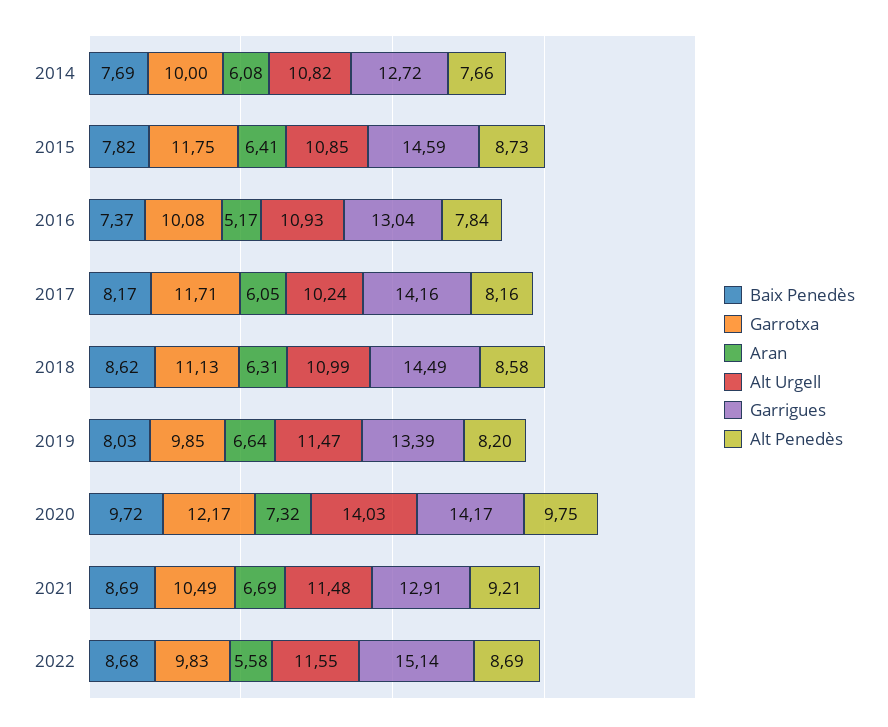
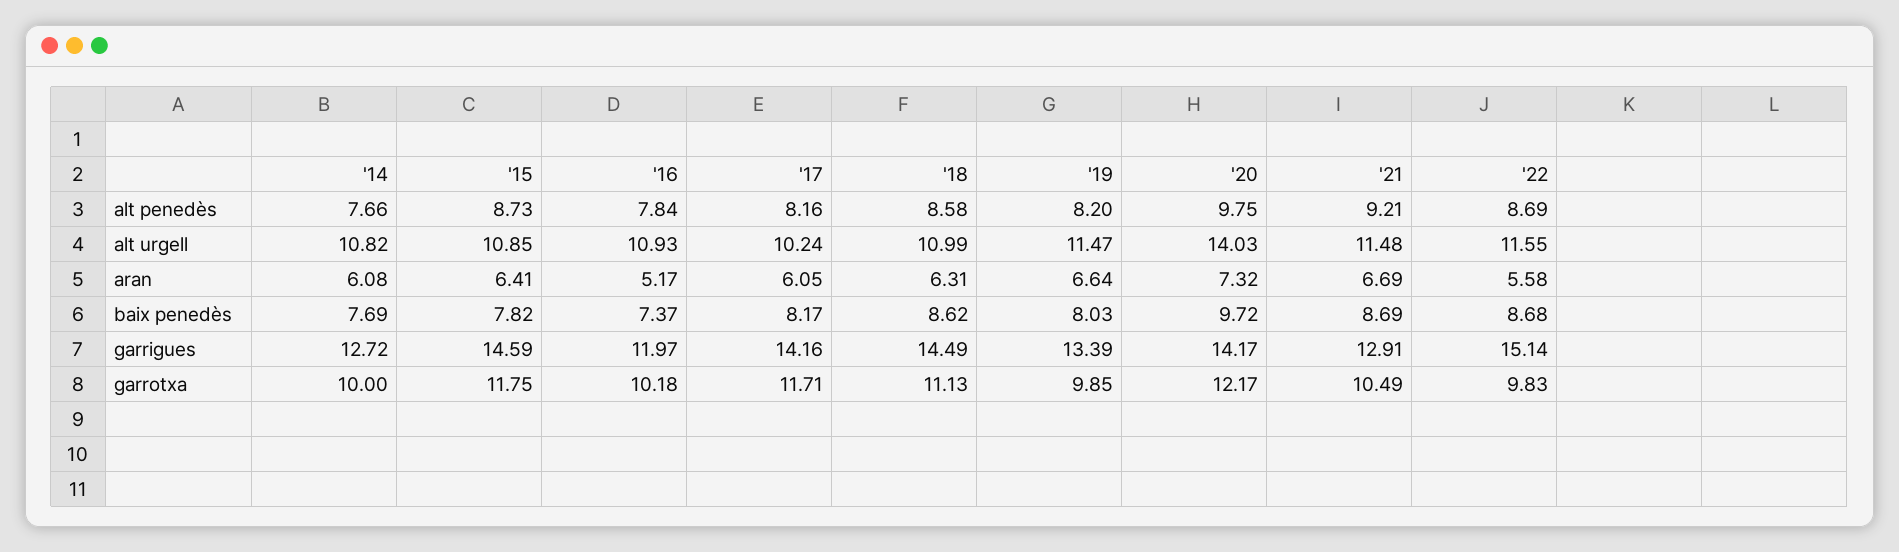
  {
    "Baix Penedès": {
      "2014": 7.69,
      "2015": 7.82,
      "2016": 7.37,
      "2017": 8.17,
      "2018": 8.62,
      "2019": 8.03,
      "2020": 9.72,
      "2021": 8.69,
      "2022": 8.68
    },
    "Garrotxa": {
      "2014": 10,
      "2015": 11.75,
-     "2016": 10.08,
+     "2016": 10.18,
      "2017": 11.71,
      "2018": 11.13,
      "2019": 9.85,
      "2020": 12.17,
      "2021": 10.49,
      "2022": 9.83
    },
    "Aran": {
      "2014": 6.08,
      "2015": 6.41,
      "2016": 5.17,
      "2017": 6.05,
      "2018": 6.31,
      "2019": 6.64,
      "2020": 7.32,
      "2021": 6.69,
      "2022": 5.58
    },
    "Alt Urgell": {
      "2014": 10.82,
      "2015": 10.85,
      "2016": 10.93,
      "2017": 10.24,
      "2018": 10.99,
      "2019": 11.47,
      "2020": 14.03,
      "2021": 11.48,
      "2022": 11.55
    },
    "Garrigues": {
      "2014": 12.72,
      "2015": 14.59,
-     "2016": 13.04,
+     "2016": 11.97,
      "2017": 14.16,
      "2018": 14.49,
      "2019": 13.39,
      "2020": 14.17,
      "2021": 12.91,
      "2022": 15.14
    },
    "Alt Penedès": {
      "2014": 7.66,
      "2015": 8.73,
      "2016": 7.84,
      "2017": 8.16,
      "2018": 8.58,
      "2019": 8.2,
      "2020": 9.75,
      "2021": 9.21,
      "2022": 8.69
    }
  }

